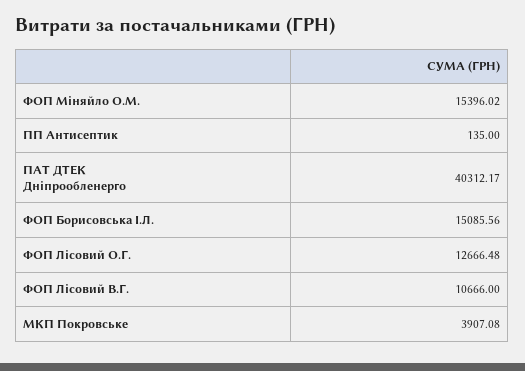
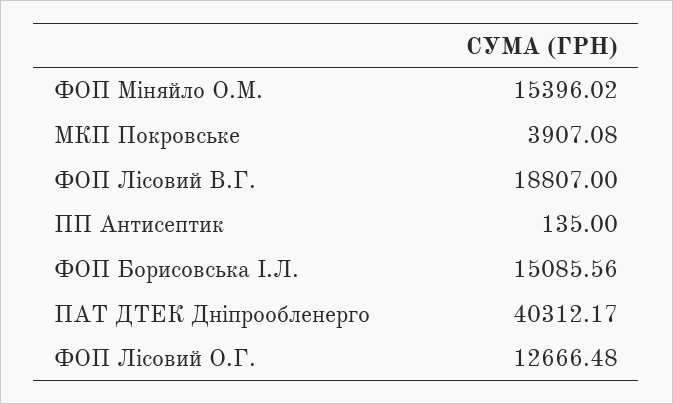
  {
    "ФОП Міняйло О.М.": 15396.02,
    "ПП Антисептик": 135,
    "ПАТ ДТЕК Дніпрообленерго": 40312.17,
    "ФОП Борисовська І.Л.": 15085.56,
    "ФОП Лісовий О.Г.": 12666.48,
-   "ФОП Лісовий В.Г.": 10666,
+   "ФОП Лісовий В.Г.": 18807,
    "МКП Покровське": 3907.08
  }

